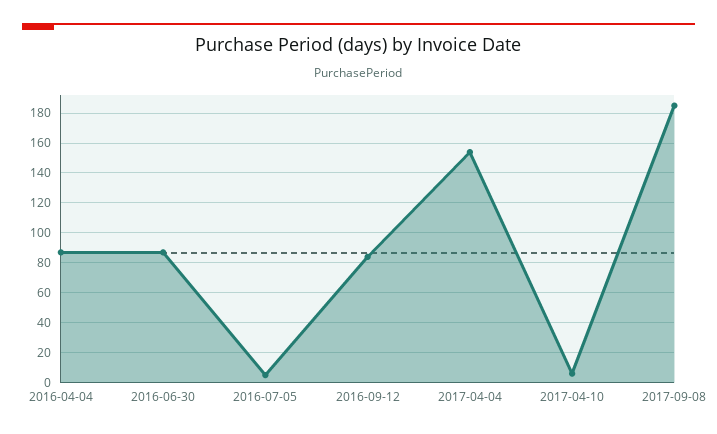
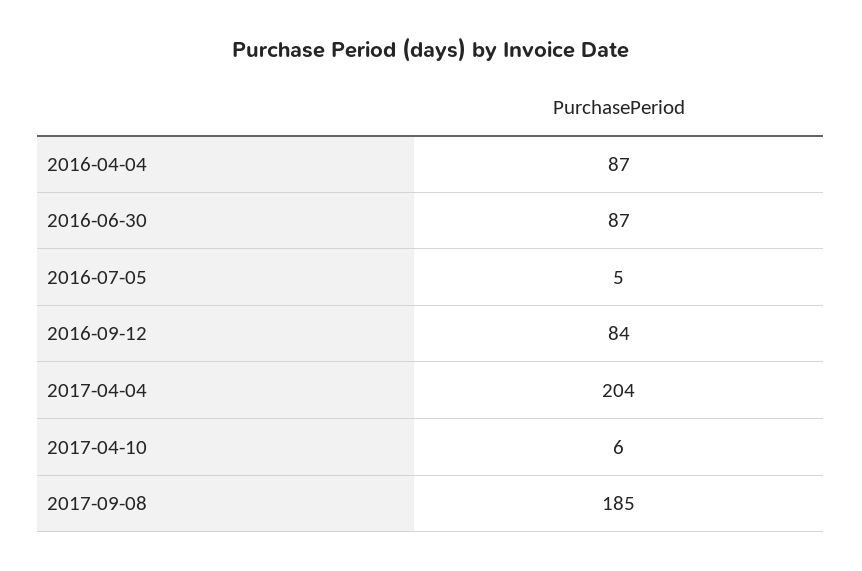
  {
    "2016-04-04": 87,
    "2016-06-30": 87,
    "2016-07-05": 5,
    "2016-09-12": 84,
-   "2017-04-04": 155,
+   "2017-04-04": 204,
    "2017-04-10": 6,
    "2017-09-08": 185
  }

